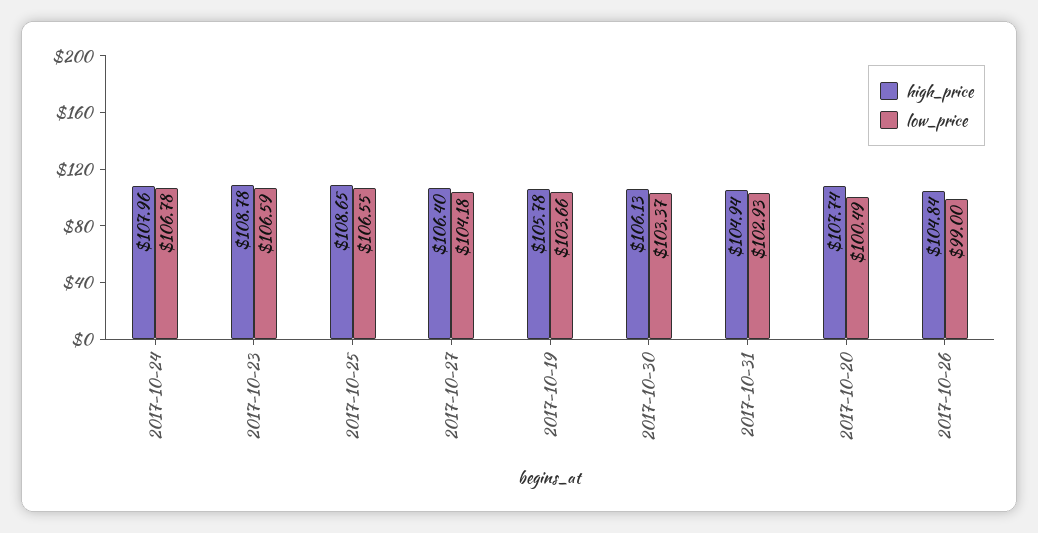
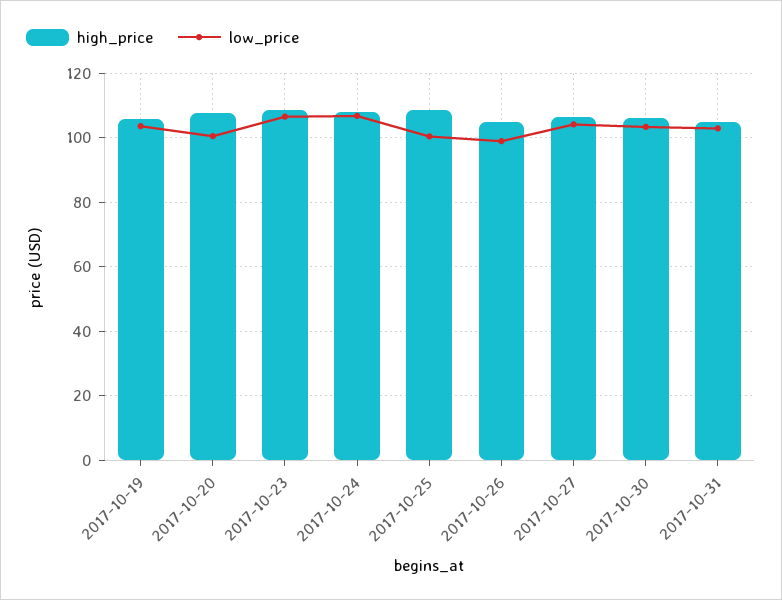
  {
    "high_price": {
      "2017-10-24": 107.96,
      "2017-10-23": 108.78,
      "2017-10-25": 108.65,
      "2017-10-27": 106.4,
      "2017-10-19": 105.78,
      "2017-10-30": 106.13,
      "2017-10-31": 104.94,
      "2017-10-20": 107.74,
      "2017-10-26": 104.84
    },
    "low_price": {
      "2017-10-24": 106.78,
      "2017-10-23": 106.59,
-     "2017-10-25": 106.55,
+     "2017-10-25": 100,
      "2017-10-27": 104.18,
      "2017-10-19": 103.66,
      "2017-10-30": 103.37,
      "2017-10-31": 102.93,
      "2017-10-20": 100.49,
      "2017-10-26": 99
    }
  }

